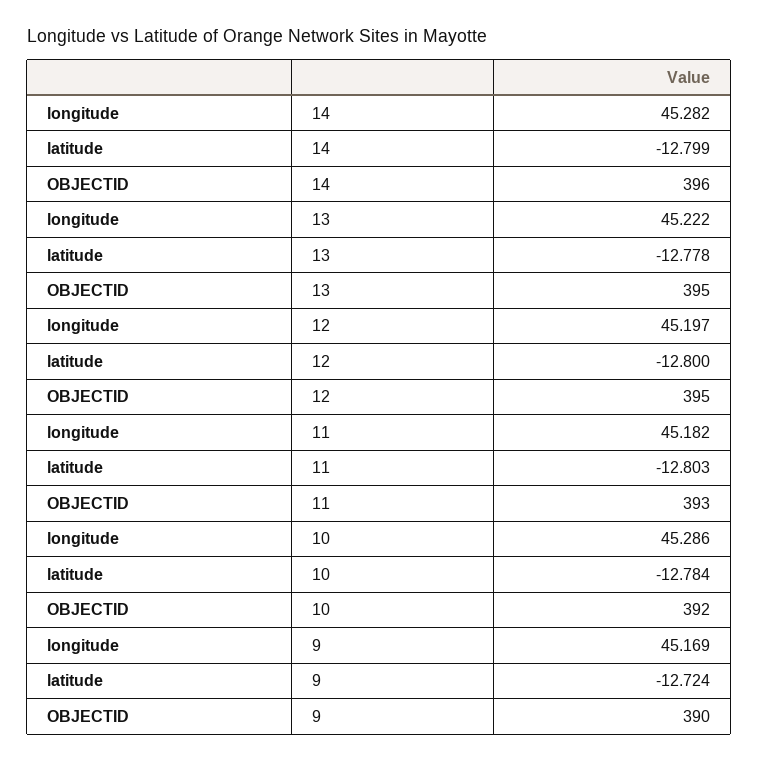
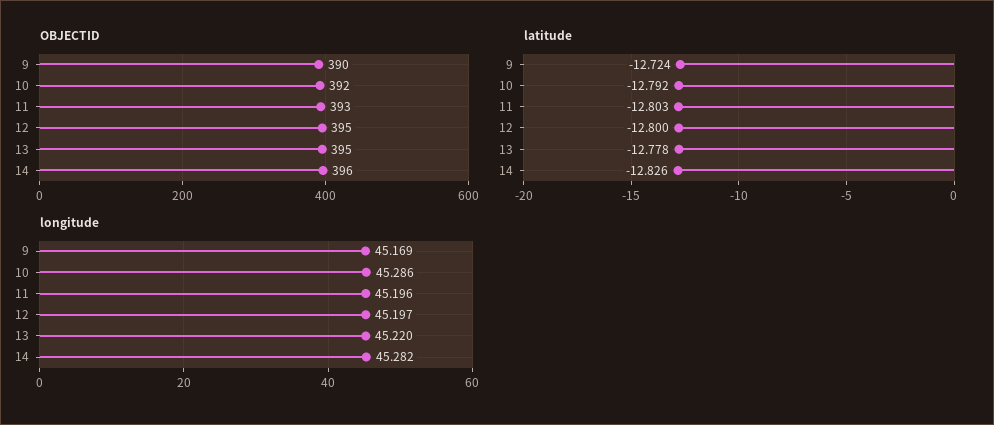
  {
    "longitude": {
      "14": 45.282,
-     "13": 45.222,
+     "13": 45.22,
      "12": 45.197,
-     "11": 45.182,
+     "11": 45.196,
      "10": 45.286,
      "9": 45.169
    },
    "latitude": {
-     "14": -12.799,
+     "14": -12.826,
      "13": -12.778,
      "12": -12.8,
      "11": -12.803,
-     "10": -12.784,
+     "10": -12.792,
      "9": -12.724
    },
    "OBJECTID": {
      "14": 396,
      "13": 395,
      "12": 395,
      "11": 393,
      "10": 392,
      "9": 390
    }
  }

